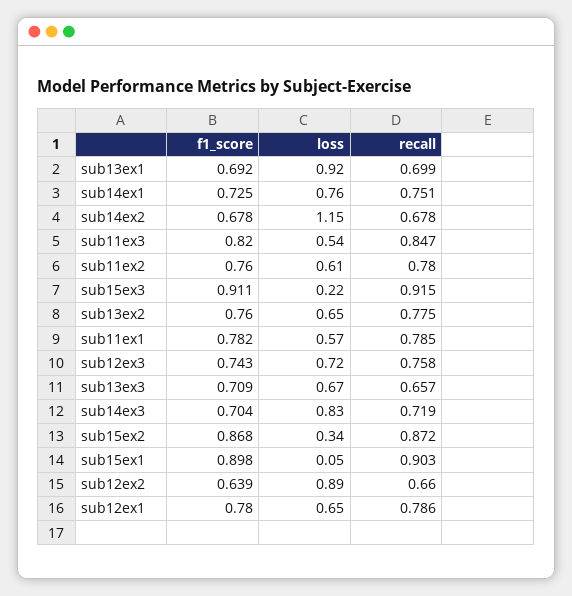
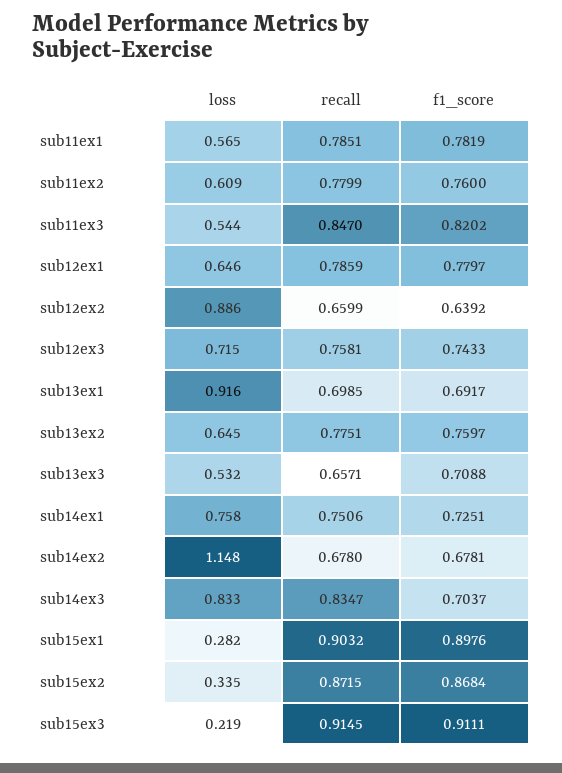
  {
    "f1_score": {
      "sub13ex1": 0.6917,
      "sub14ex1": 0.7251,
      "sub14ex2": 0.6781,
      "sub11ex3": 0.8202,
      "sub11ex2": 0.76,
      "sub15ex3": 0.9111,
      "sub13ex2": 0.7597,
      "sub11ex1": 0.7819,
      "sub12ex3": 0.7433,
      "sub13ex3": 0.7088,
      "sub14ex3": 0.7037,
      "sub15ex2": 0.8684,
      "sub15ex1": 0.8976,
      "sub12ex2": 0.6392,
      "sub12ex1": 0.7797
    },
    "loss": {
      "sub13ex1": 0.916,
      "sub14ex1": 0.758,
      "sub14ex2": 1.148,
      "sub11ex3": 0.544,
      "sub11ex2": 0.609,
      "sub15ex3": 0.219,
      "sub13ex2": 0.645,
      "sub11ex1": 0.565,
      "sub12ex3": 0.715,
-     "sub13ex3": 0.67,
+     "sub13ex3": 0.532,
      "sub14ex3": 0.833,
      "sub15ex2": 0.335,
-     "sub15ex1": 0.05,
+     "sub15ex1": 0.282,
      "sub12ex2": 0.886,
      "sub12ex1": 0.646
    },
    "recall": {
      "sub13ex1": 0.6985,
      "sub14ex1": 0.7506,
      "sub14ex2": 0.678,
      "sub11ex3": 0.847,
      "sub11ex2": 0.7799,
      "sub15ex3": 0.9145,
      "sub13ex2": 0.7751,
      "sub11ex1": 0.7851,
      "sub12ex3": 0.7581,
      "sub13ex3": 0.6571,
-     "sub14ex3": 0.719,
+     "sub14ex3": 0.8347,
      "sub15ex2": 0.8715,
      "sub15ex1": 0.9032,
      "sub12ex2": 0.6599,
      "sub12ex1": 0.7859
    }
  }

